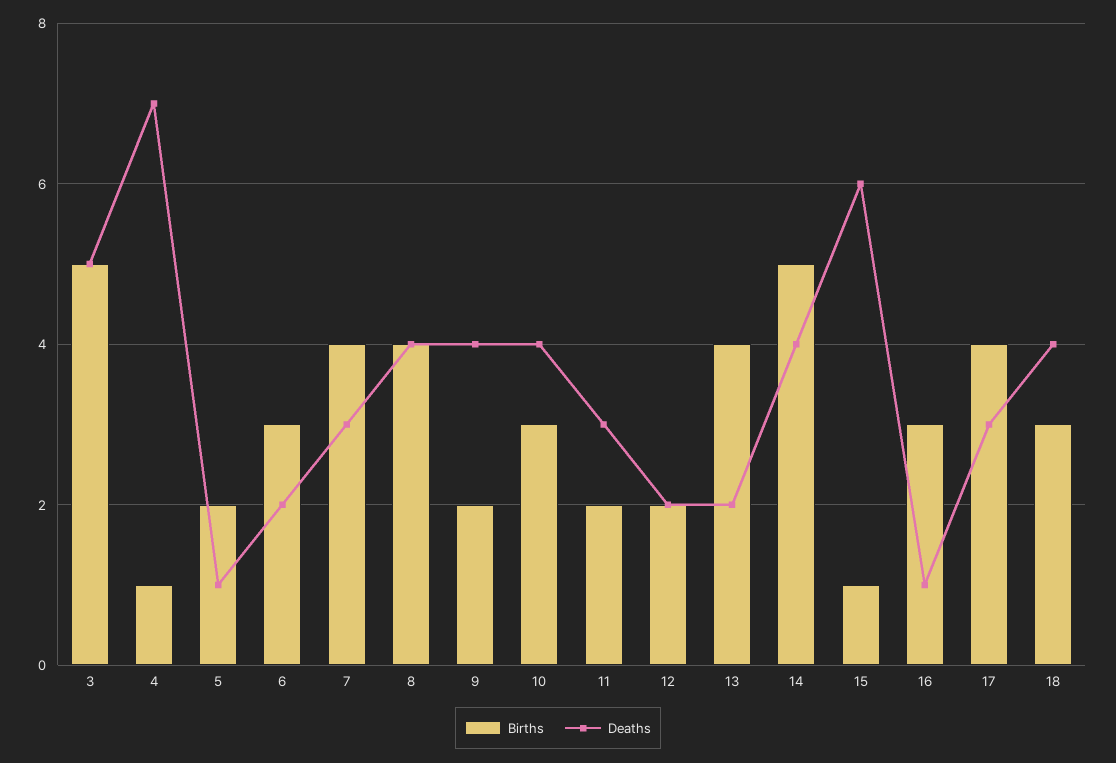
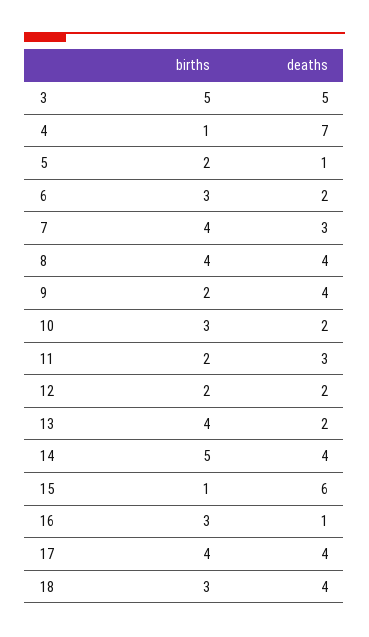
  {
    "Births": {
      "3": 5,
      "4": 1,
      "5": 2,
      "6": 3,
      "7": 4,
      "8": 4,
      "9": 2,
      "10": 3,
      "11": 2,
      "12": 2,
      "13": 4,
      "14": 5,
      "15": 1,
      "16": 3,
      "17": 4,
      "18": 3
    },
    "Deaths": {
      "3": 5,
      "4": 7,
      "5": 1,
      "6": 2,
      "7": 3,
      "8": 4,
      "9": 4,
-     "10": 4,
+     "10": 2,
      "11": 3,
      "12": 2,
      "13": 2,
      "14": 4,
      "15": 6,
      "16": 1,
-     "17": 3,
+     "17": 4,
      "18": 4
    }
  }

